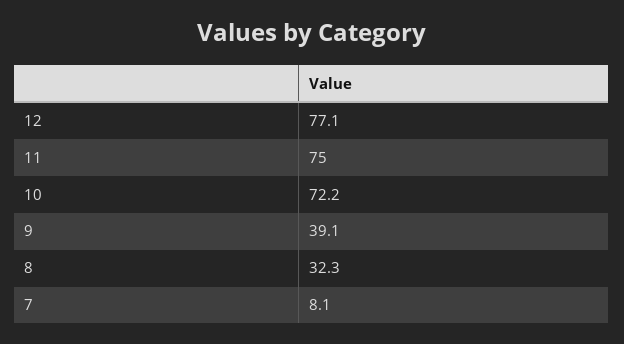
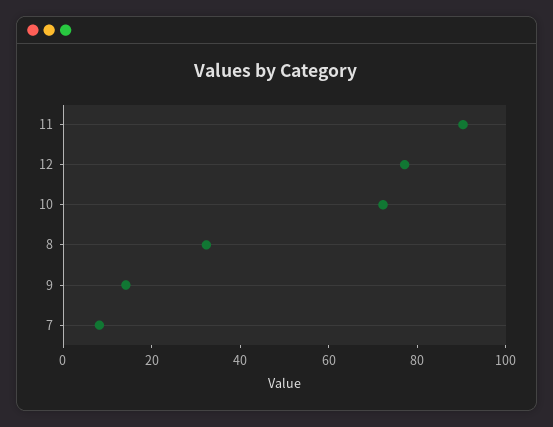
  {
    "12": 77.1,
-   "11": 75,
+   "11": 90,
    "10": 72.2,
-   "9": 39.1,
+   "9": 15,
    "8": 32.3,
    "7": 8.1
  }

